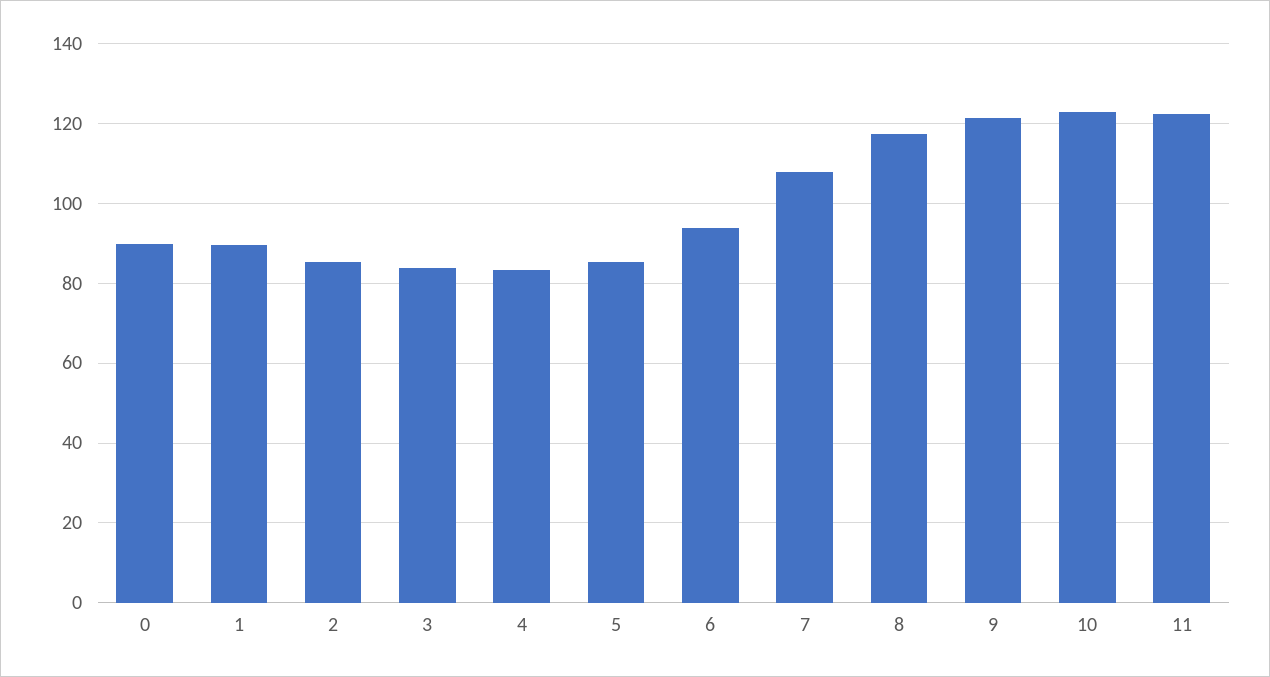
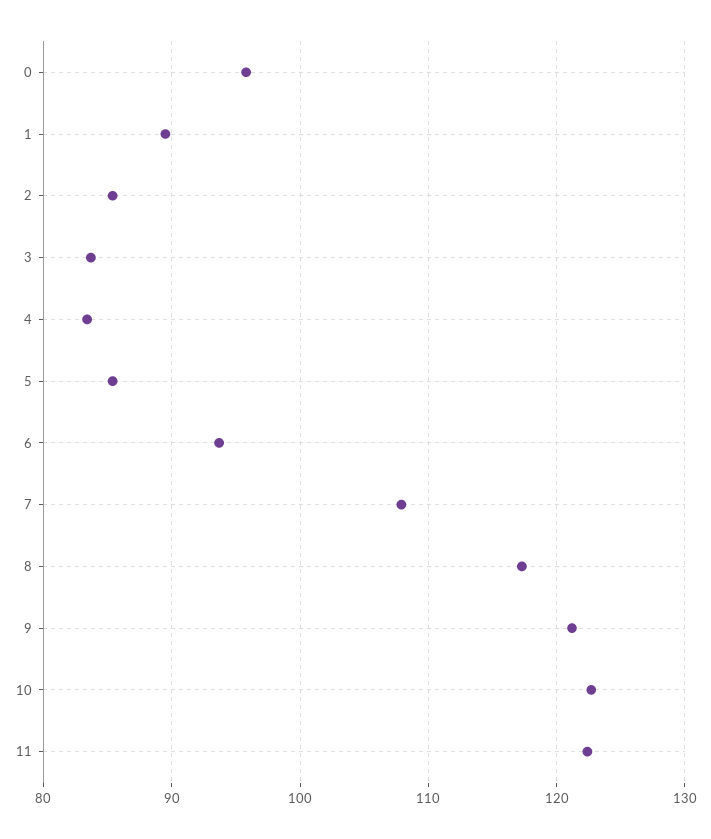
  {
-   "0": 90,
+   "0": 96,
    "1": 90,
    "2": 85,
    "3": 84,
    "4": 83,
    "5": 85,
    "6": 94,
    "7": 108,
    "8": 117,
    "9": 121,
    "10": 123,
    "11": 122
  }

